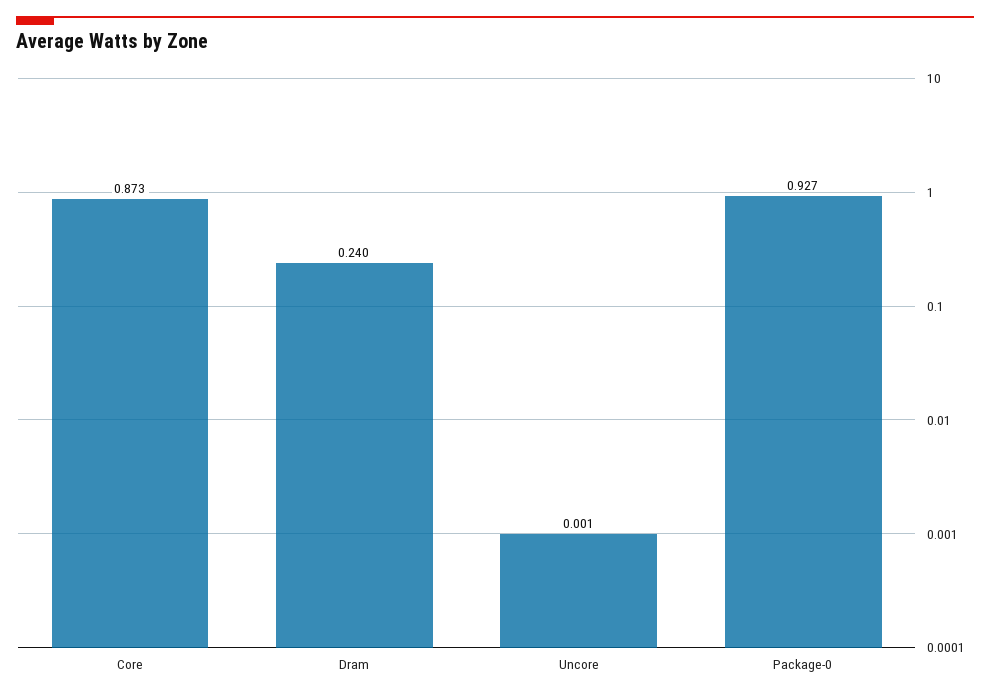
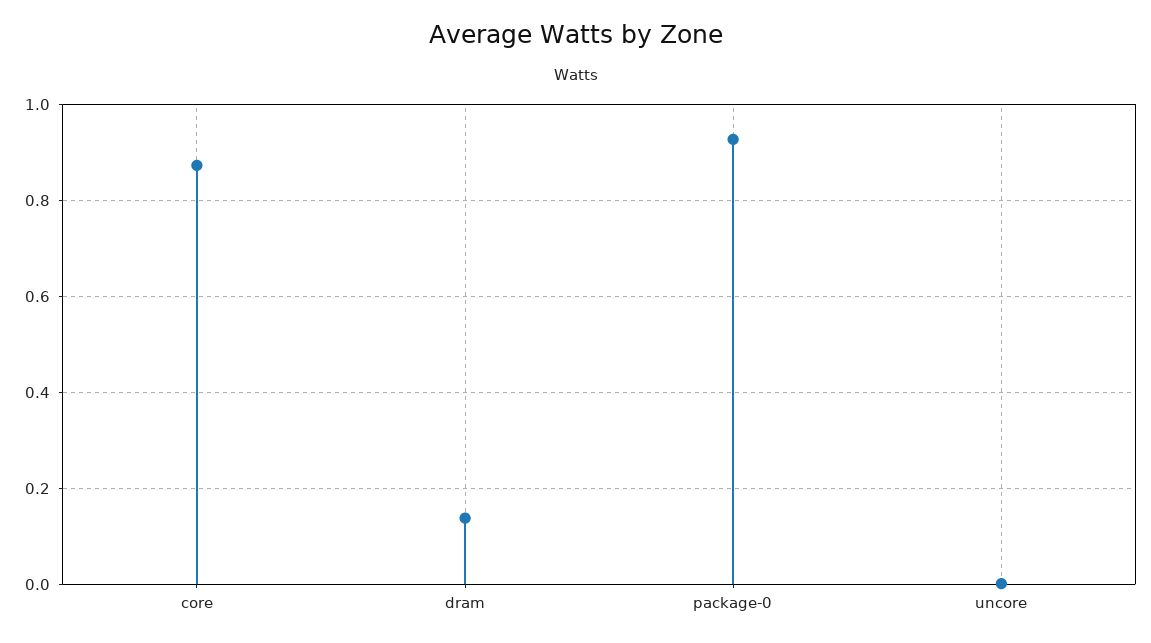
  {
    "Core": 0.873,
-   "Dram": 0.24,
+   "Dram": 0.14,
    "Uncore": 0.001,
    "Package-0": 0.927
  }

